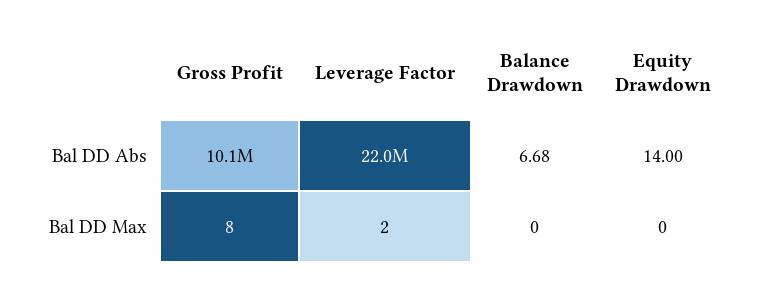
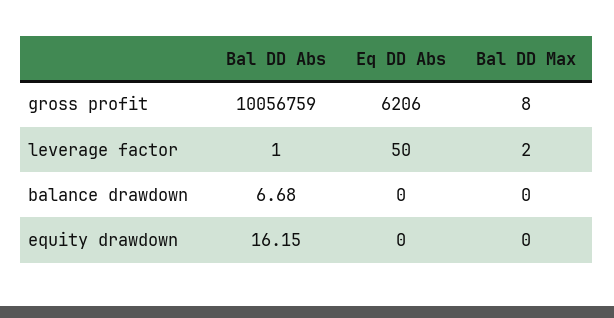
  {
    "Gross Profit": {
      "Bal DD Abs": 10056759,
-     "Bal DD Max": 8
+     "Bal DD Max": 8,
+     "Eq DD Abs": 6206
    },
    "Leverage Factor": {
-     "Bal DD Abs": 22000000,
+     "Bal DD Abs": 1,
-     "Bal DD Max": 2
+     "Bal DD Max": 2,
+     "Eq DD Abs": 50
    },
    "Balance Drawdown": {
      "Bal DD Abs": 6.68,
-     "Bal DD Max": 0
+     "Bal DD Max": 0,
+     "Eq DD Abs": 0
    },
    "Equity Drawdown": {
-     "Bal DD Abs": 14,
+     "Bal DD Abs": 16.15,
-     "Bal DD Max": 0
+     "Bal DD Max": 0,
+     "Eq DD Abs": 0
    }
  }

